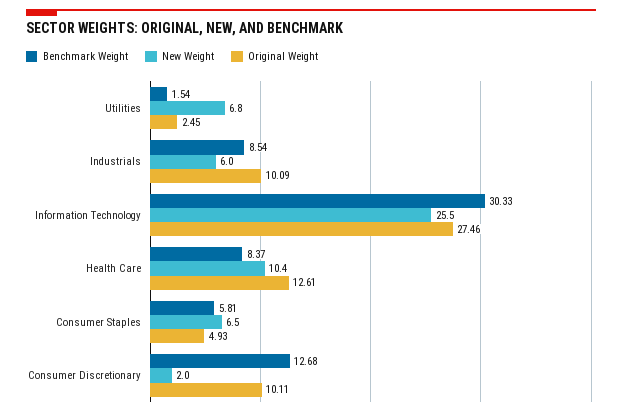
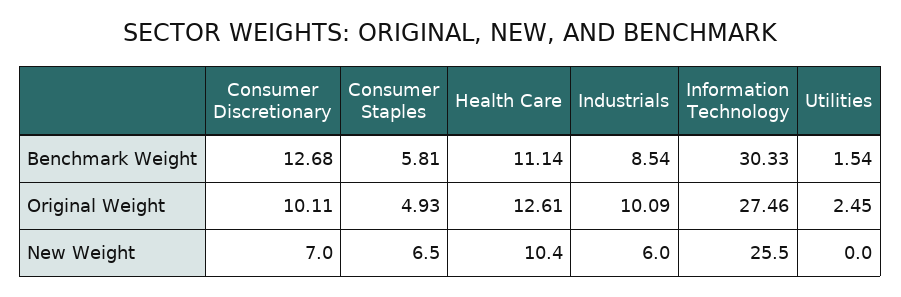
  {
    "Benchmark Weight": {
      "Utilities": 1.54,
      "Industrials": 8.54,
      "Information Technology": 30.33,
-     "Health Care": 8.37,
+     "Health Care": 11.14,
      "Consumer Staples": 5.81,
      "Consumer Discretionary": 12.68
    },
    "New Weight": {
-     "Utilities": 6.8,
+     "Utilities": 0,
      "Industrials": 6,
      "Information Technology": 25.5,
      "Health Care": 10.4,
      "Consumer Staples": 6.5,
-     "Consumer Discretionary": 2
+     "Consumer Discretionary": 7
    },
    "Original Weight": {
      "Utilities": 2.45,
      "Industrials": 10.09,
      "Information Technology": 27.46,
      "Health Care": 12.61,
      "Consumer Staples": 4.93,
      "Consumer Discretionary": 10.11
    }
  }

